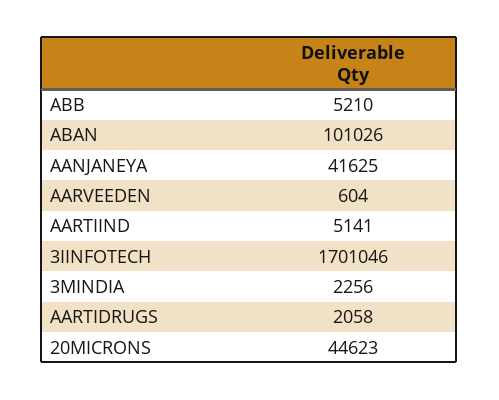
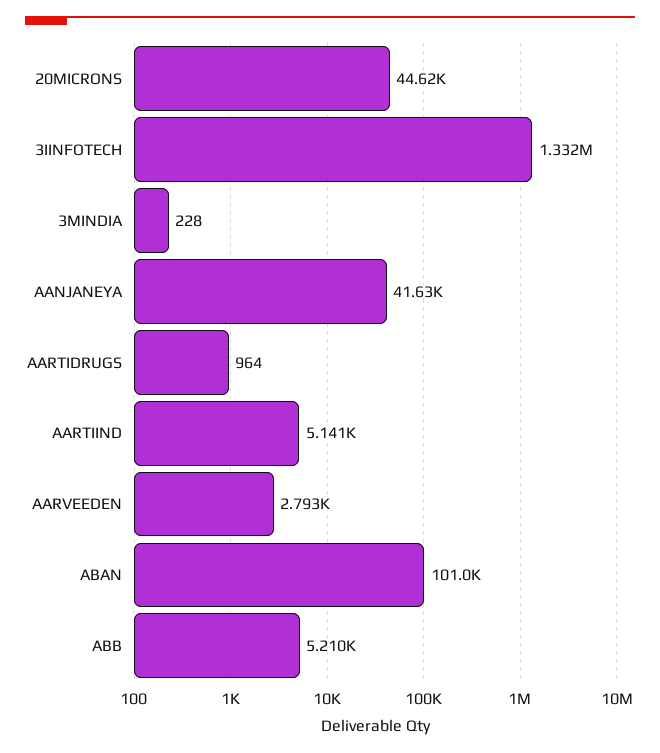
  {
    "ABB": 5210,
    "ABAN": 101026,
    "AANJANEYA": 41625,
-   "AARVEEDEN": 604,
+   "AARVEEDEN": 2793,
    "AARTIIND": 5141,
-   "3IINFOTECH": 1701046,
+   "3IINFOTECH": 1332000,
-   "3MINDIA": 2256,
+   "3MINDIA": 228,
-   "AARTIDRUGS": 2058,
+   "AARTIDRUGS": 964,
    "20MICRONS": 44623
  }

